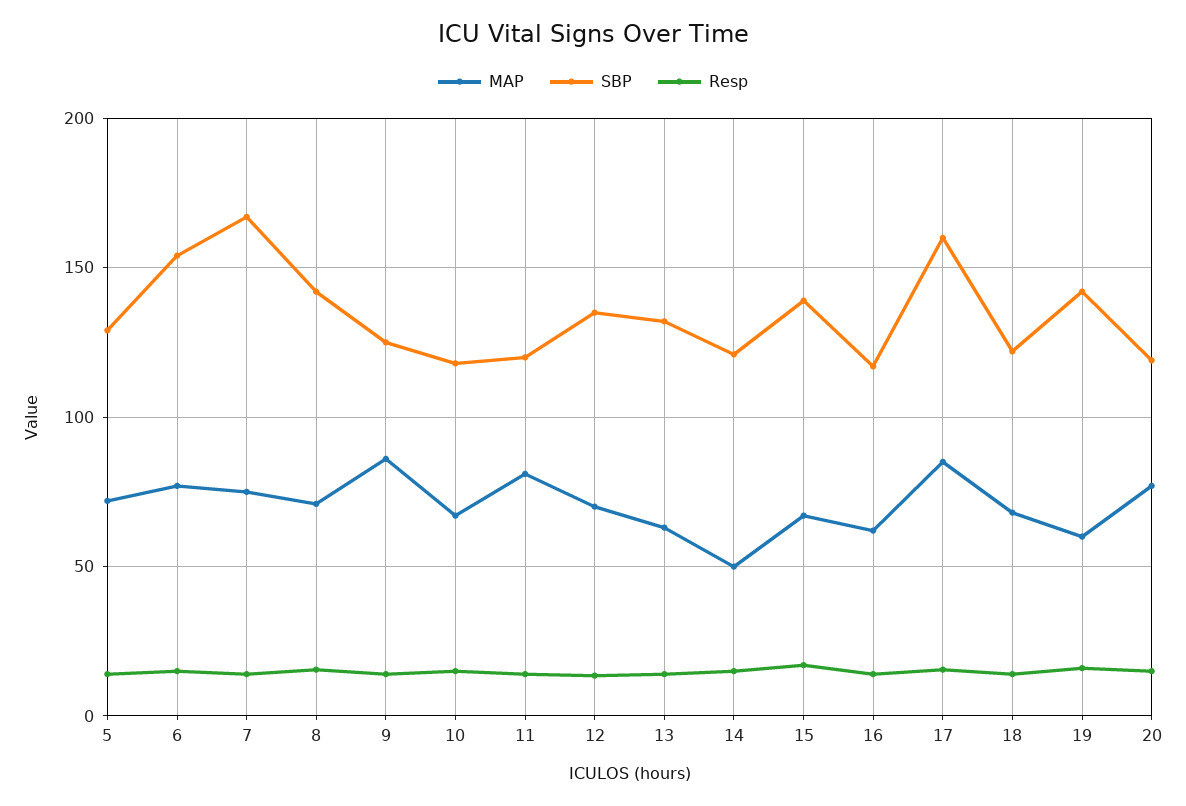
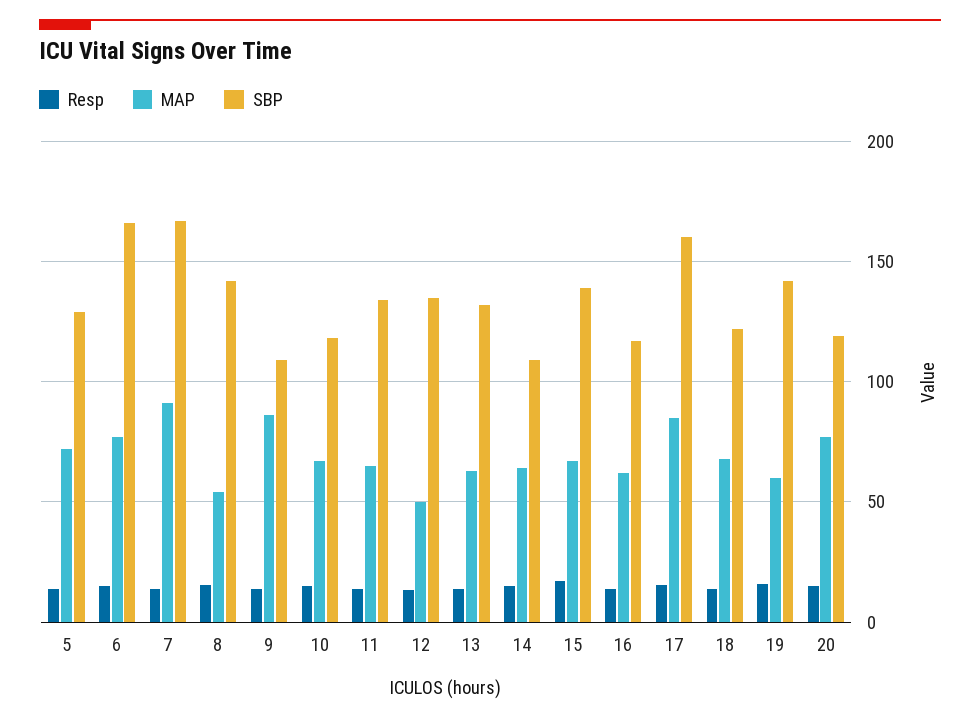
  {
    "MAP": {
      "5": 70,
      "6": 75,
-     "7": 75,
+     "7": 90,
-     "8": 70,
+     "8": 55,
      "9": 85,
      "10": 65,
-     "11": 80,
+     "11": 65,
-     "12": 70,
+     "12": 50,
      "13": 65,
-     "14": 50,
+     "14": 65,
      "15": 65,
      "16": 60,
      "17": 85,
      "18": 70,
      "19": 60,
      "20": 75
    },
    "SBP": {
      "5": 130,
-     "6": 155,
+     "6": 165,
      "7": 165,
      "8": 140,
-     "9": 125,
+     "9": 110,
      "10": 120,
-     "11": 120,
+     "11": 135,
      "12": 135,
      "13": 130,
-     "14": 120,
+     "14": 110,
      "15": 140,
      "16": 115,
      "17": 160,
      "18": 120,
      "19": 140,
      "20": 120
    },
    "Resp": {
      "5": 15,
      "6": 15,
      "7": 15,
      "8": 15,
      "9": 15,
      "10": 15,
      "11": 15,
      "12": 15,
      "13": 15,
      "14": 15,
      "15": 15,
      "16": 15,
      "17": 15,
      "18": 15,
      "19": 15,
      "20": 15
    }
  }

